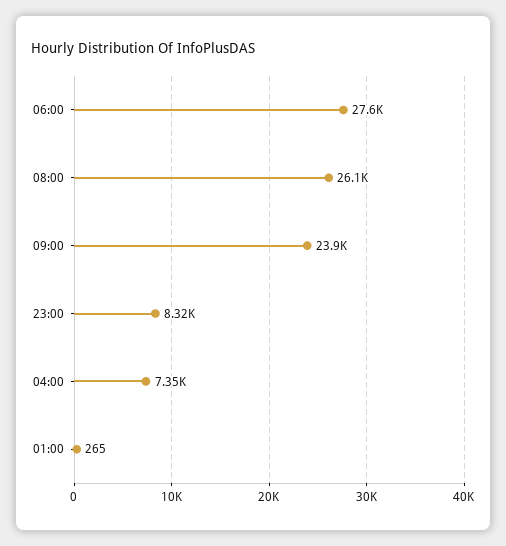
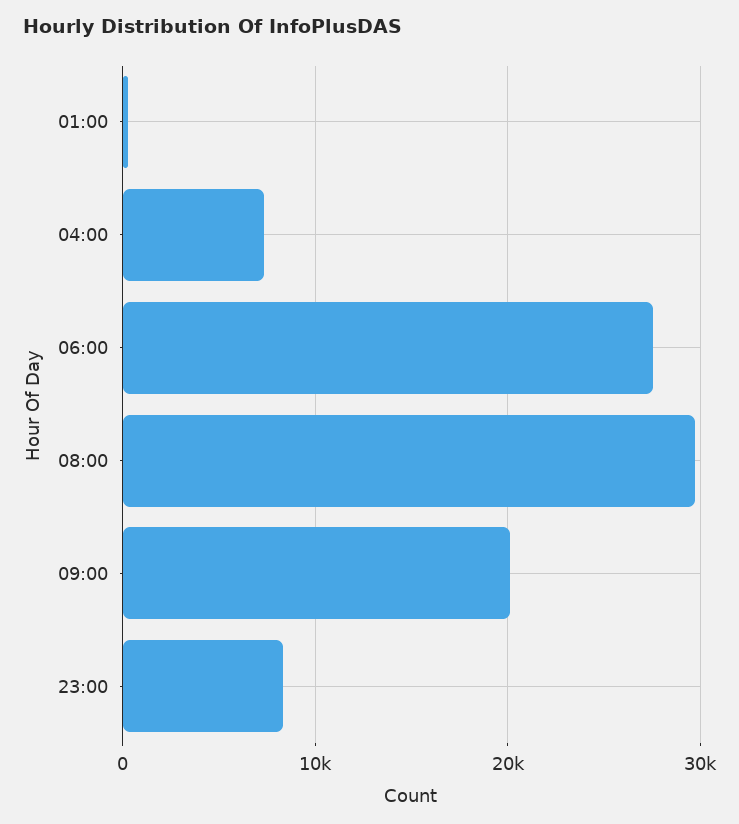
  {
    "06:00": 27600,
-   "08:00": 26100,
+   "08:00": 30000,
-   "09:00": 23900,
+   "09:00": 20000,
    "23:00": 8320,
    "04:00": 7350,
    "01:00": 265
  }

